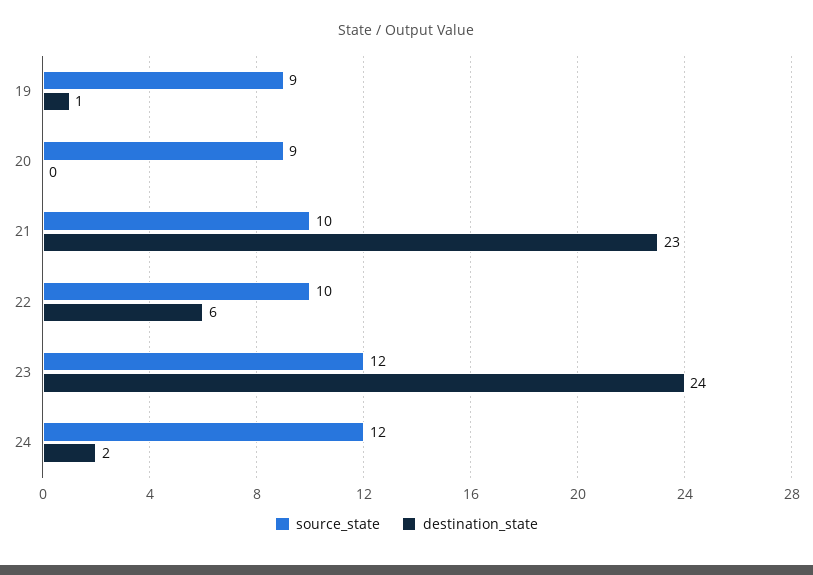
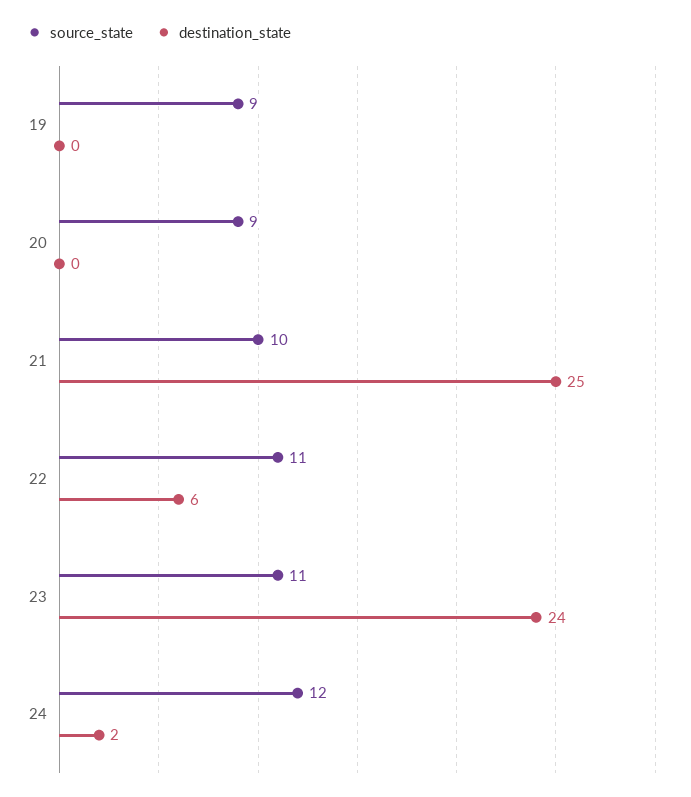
  {
    "source_state": {
      "19": 9,
      "20": 9,
      "21": 10,
-     "22": 10,
+     "22": 11,
-     "23": 12,
+     "23": 11,
      "24": 12
    },
    "destination_state": {
-     "19": 1,
+     "19": 0,
      "20": 0,
-     "21": 23,
+     "21": 25,
      "22": 6,
      "23": 24,
      "24": 2
    }
  }

